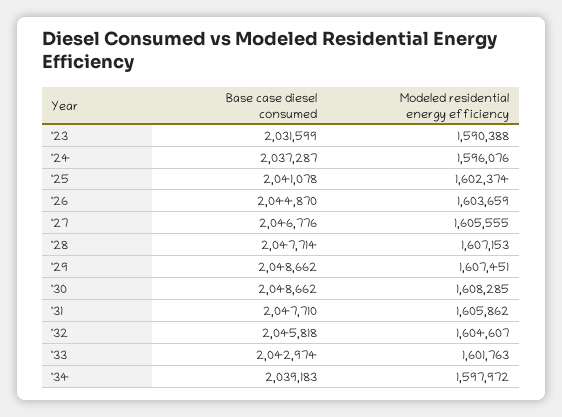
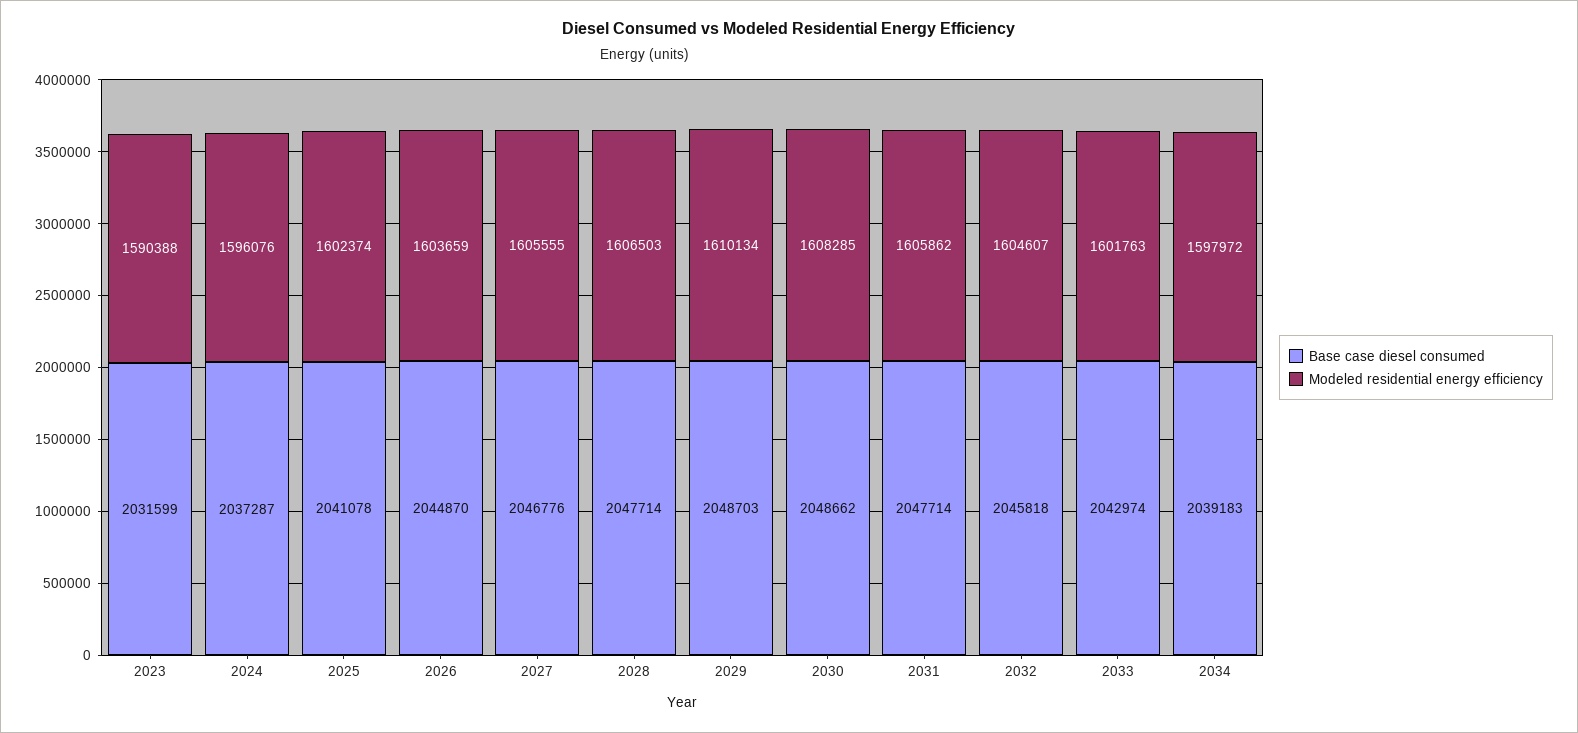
  {
    "Base case diesel consumed": {
      "'23": 2031599,
      "'24": 2037287,
      "'25": 2041078,
      "'26": 2044870,
      "'27": 2046776,
      "'28": 2047714,
-     "'29": 2048662,
+     "'29": 2048703,
      "'30": 2048662,
-     "'31": 2047710,
+     "'31": 2047714,
      "'32": 2045818,
      "'33": 2042974,
      "'34": 2039183
    },
    "Modeled residential energy efficiency": {
      "'23": 1590388,
      "'24": 1596076,
      "'25": 1602374,
      "'26": 1603659,
      "'27": 1605555,
-     "'28": 1607153,
+     "'28": 1606503,
-     "'29": 1607451,
+     "'29": 1610134,
      "'30": 1608285,
      "'31": 1605862,
      "'32": 1604607,
      "'33": 1601763,
      "'34": 1597972
    }
  }

